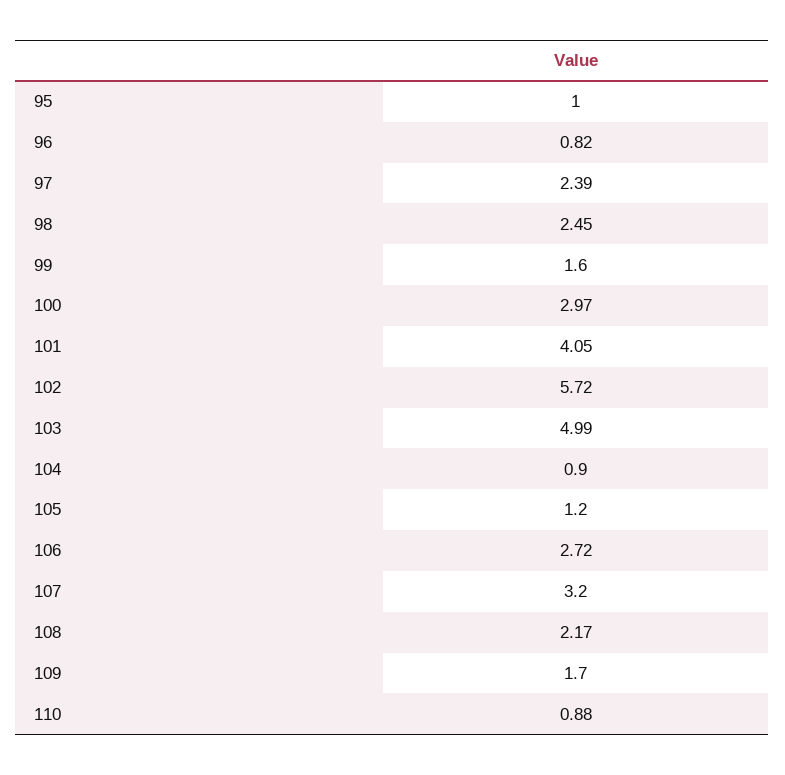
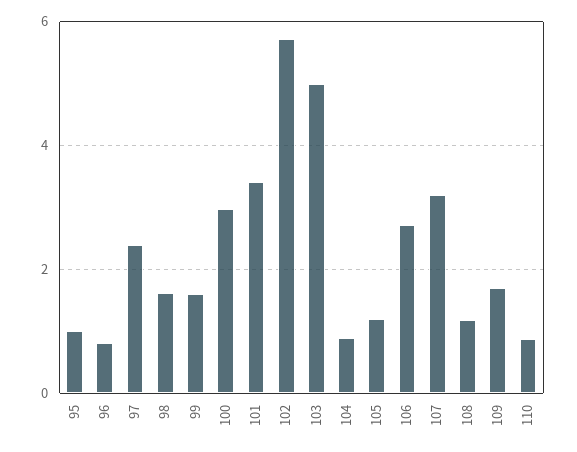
  {
    "95": 1,
    "96": 0.82,
    "97": 2.39,
-   "98": 2.45,
+   "98": 1.6,
    "99": 1.6,
    "100": 2.97,
-   "101": 4.05,
+   "101": 3.4,
    "102": 5.72,
    "103": 4.99,
    "104": 0.9,
    "105": 1.2,
    "106": 2.72,
    "107": 3.2,
-   "108": 2.17,
+   "108": 1.2,
    "109": 1.7,
    "110": 0.88
  }

